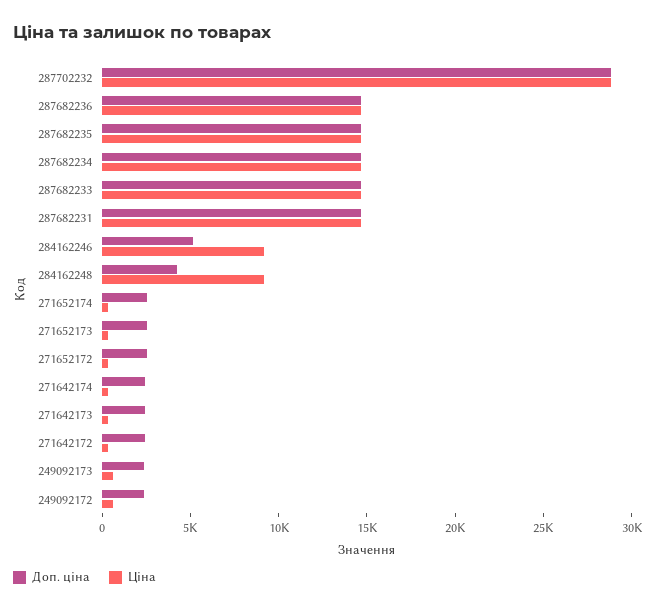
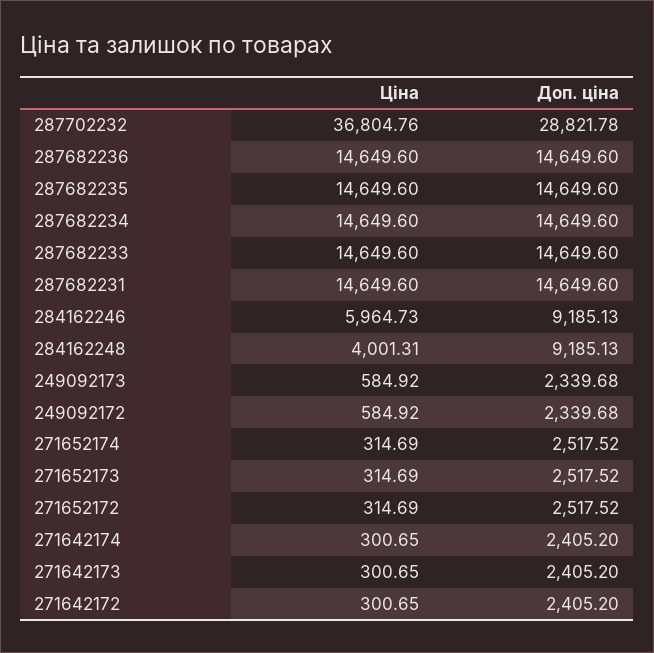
  {
    "Доп. ціна": {
      "287702232": 28821.78,
      "287682236": 14649.6,
      "287682235": 14649.6,
      "287682234": 14649.6,
      "287682233": 14649.6,
      "287682231": 14649.6,
-     "284162246": 5000,
+     "284162246": 9185.13,
-     "284162248": 4000,
+     "284162248": 9185.13,
      "271652174": 2517.52,
      "271652173": 2517.52,
      "271652172": 2517.52,
      "271642174": 2405.2,
      "271642173": 2405.2,
      "271642172": 2405.2,
      "249092173": 2339.68,
      "249092172": 2339.68
    },
    "Ціна": {
-     "287702232": 29000,
+     "287702232": 36804.76,
      "287682236": 14649.6,
      "287682235": 14649.6,
      "287682234": 14649.6,
      "287682233": 14649.6,
      "287682231": 14649.6,
-     "284162246": 9000,
+     "284162246": 5964.73,
-     "284162248": 9000,
+     "284162248": 4001.31,
      "271652174": 314.69,
      "271652173": 314.69,
      "271652172": 314.69,
      "271642174": 300.65,
      "271642173": 300.65,
      "271642172": 300.65,
      "249092173": 584.92,
      "249092172": 584.92
    }
  }

